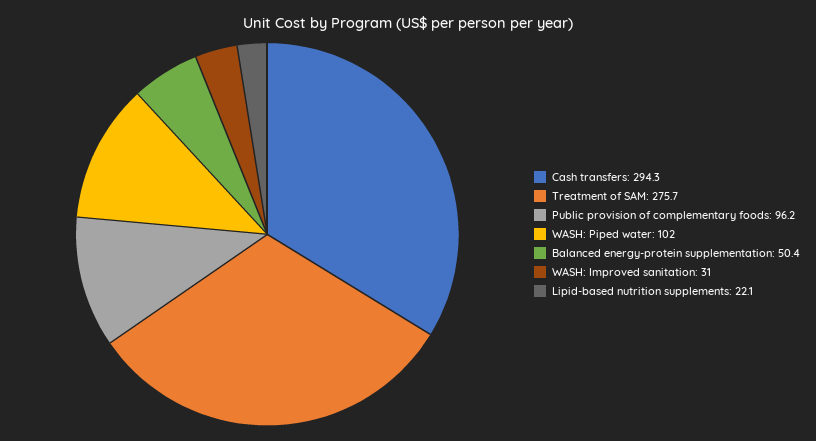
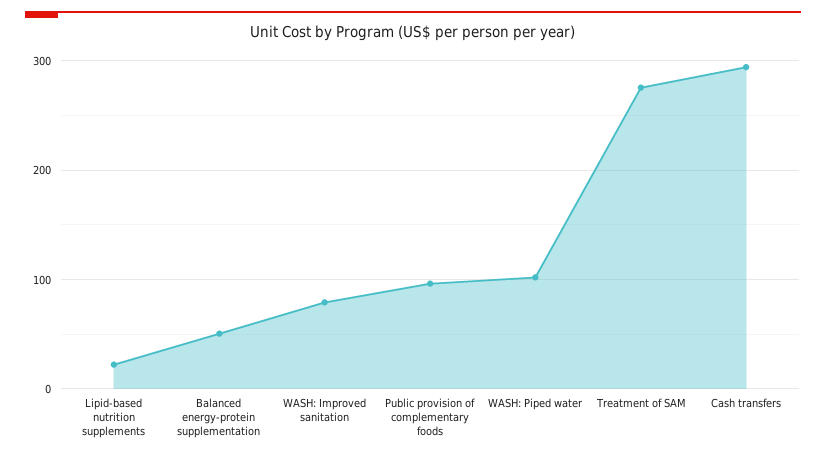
  {
    "Cash transfers": 294.3,
    "Treatment of SAM": 275.7,
    "Public provision of complementary foods": 96.2,
    "WASH: Piped water": 102,
    "Balanced energy-protein supplementation": 50.4,
-   "WASH: Improved sanitation": 31,
+   "WASH: Improved sanitation": 80,
    "Lipid-based nutrition supplements": 22.1
  }

